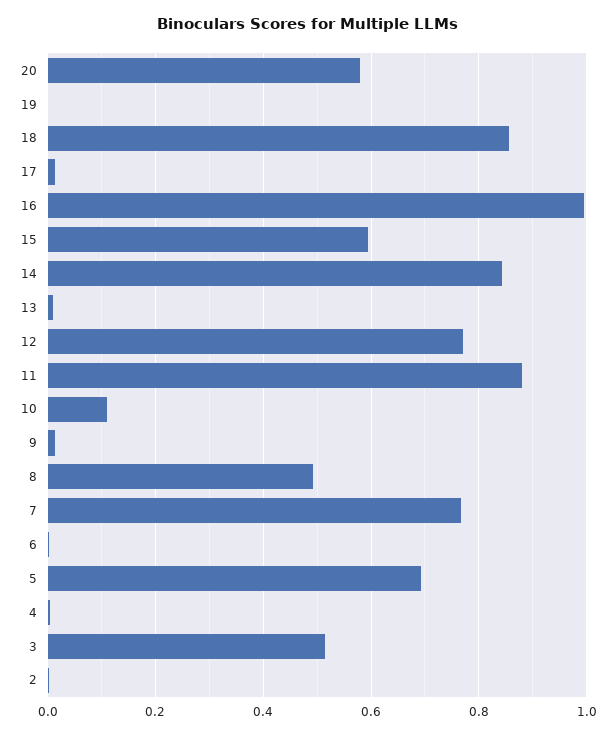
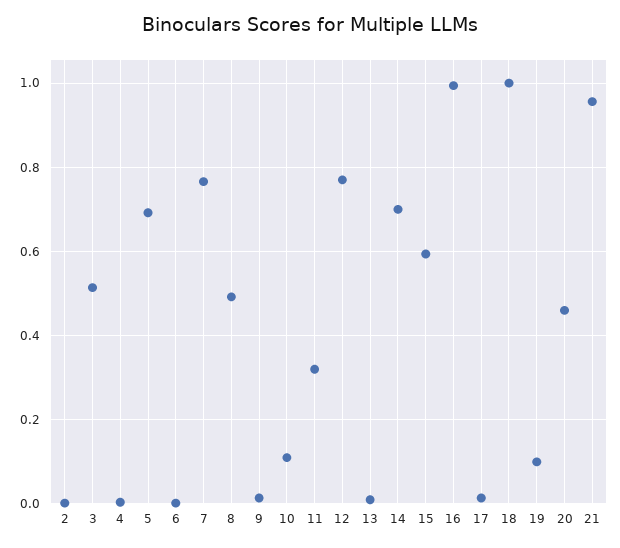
  {
-   "20": 0.58,
+   "20": 0.46,
-   "19": 0,
+   "19": 0.1,
-   "18": 0.86,
+   "18": 1,
    "17": 0.02,
    "16": 1,
    "15": 0.6,
-   "14": 0.84,
+   "14": 0.7,
    "13": 0.02,
    "12": 0.78,
-   "11": 0.88,
+   "11": 0.32,
    "10": 0.12,
    "9": 0.02,
    "8": 0.5,
    "7": 0.76,
    "6": 0,
    "5": 0.7,
    "4": 0,
    "3": 0.52,
-   "2": 0
+   "2": 0,
+   "21": 0.96
  }

